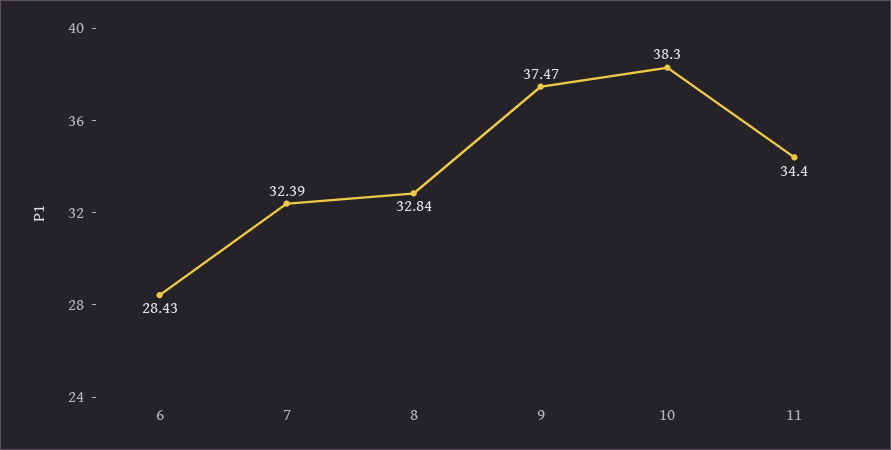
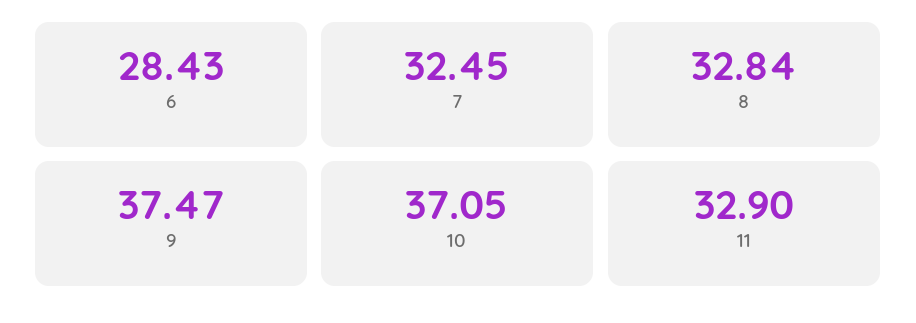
  {
    "6": 28.43,
-   "7": 32.39,
+   "7": 32.45,
    "8": 32.84,
    "9": 37.47,
-   "10": 38.3,
+   "10": 37.05,
-   "11": 34.4
+   "11": 32.9
  }

